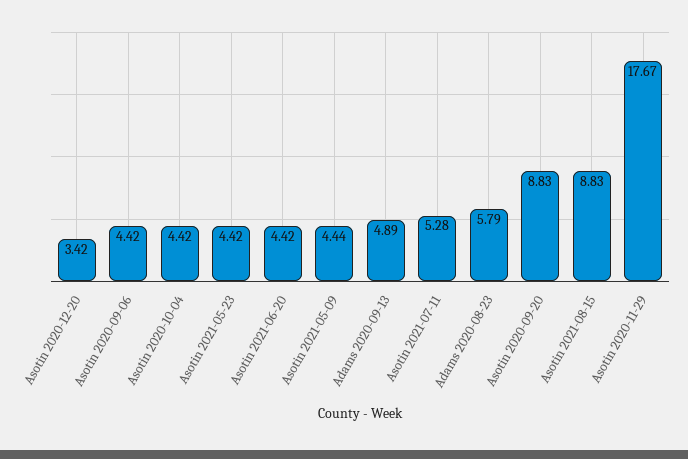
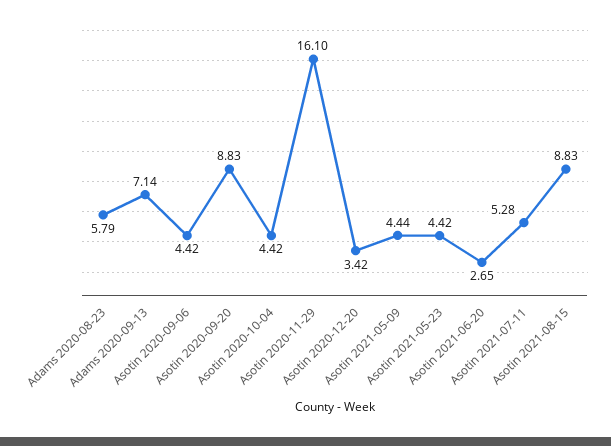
  {
    "Asotin 2020-12-20": 3.42,
    "Asotin 2020-09-06": 4.42,
    "Asotin 2020-10-04": 4.42,
    "Asotin 2021-05-23": 4.42,
-   "Asotin 2021-06-20": 4.42,
+   "Asotin 2021-06-20": 2.65,
    "Asotin 2021-05-09": 4.44,
-   "Adams 2020-09-13": 4.89,
+   "Adams 2020-09-13": 7.14,
    "Asotin 2021-07-11": 5.28,
    "Adams 2020-08-23": 5.79,
    "Asotin 2020-09-20": 8.83,
    "Asotin 2021-08-15": 8.83,
-   "Asotin 2020-11-29": 17.67
+   "Asotin 2020-11-29": 16.1
  }

